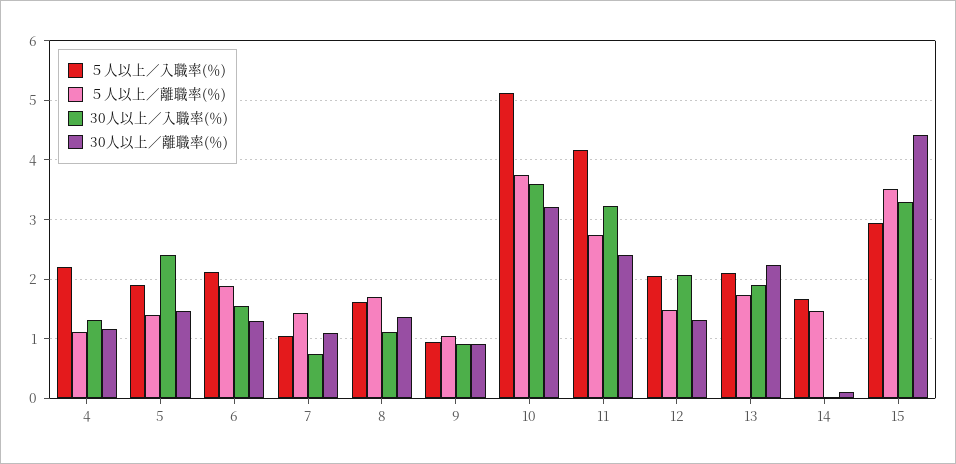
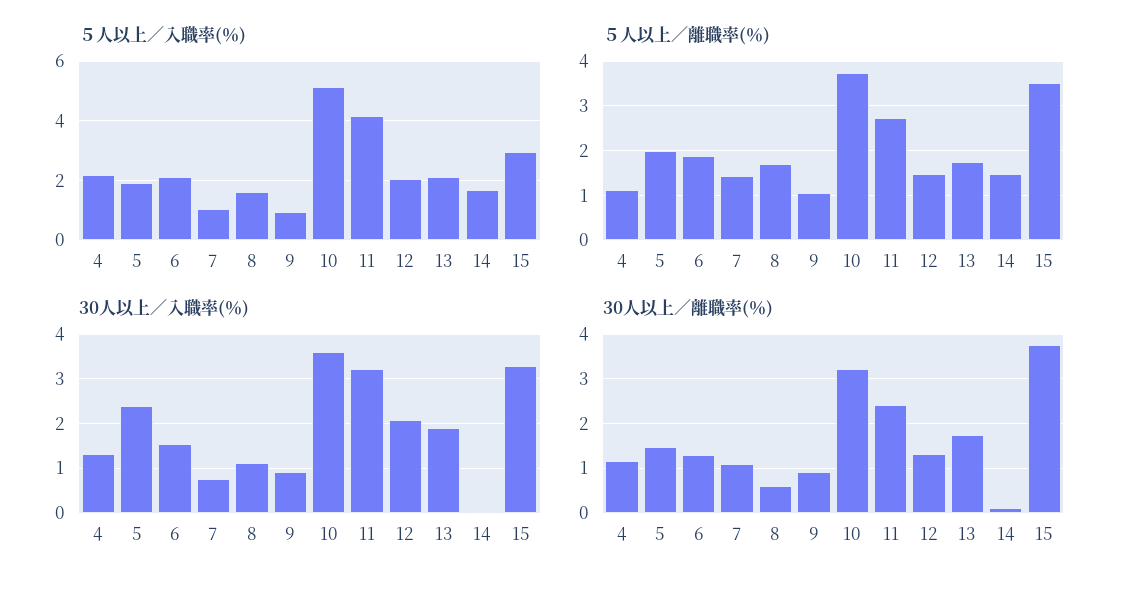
  {
    "５人以上／入職率(％)": {
      "4": 2.2,
      "5": 2,
      "6": 2.2,
      "7": 1,
      "8": 1.6,
      "9": 1,
      "10": 5.2,
      "11": 4.2,
      "12": 2,
      "13": 2.2,
      "14": 1.6,
      "15": 3
    },
    "５人以上／離職率(％)": {
      "4": 1.2,
-     "5": 1.4,
+     "5": 2,
      "6": 1.8,
      "7": 1.4,
      "8": 1.8,
      "9": 1,
      "10": 3.8,
      "11": 2.8,
      "12": 1.4,
      "13": 1.8,
      "14": 1.4,
      "15": 3.6
    },
    "30人以上／入職率(％)": {
      "4": 1.4,
      "5": 2.4,
      "6": 1.6,
      "7": 0.8,
      "8": 1.2,
      "9": 1,
      "10": 3.6,
      "11": 3.2,
      "12": 2,
      "13": 2,
      "14": 0,
      "15": 3.2
    },
    "30人以上／離職率(％)": {
      "4": 1.2,
      "5": 1.4,
      "6": 1.4,
      "7": 1.2,
-     "8": 1.4,
+     "8": 0.6,
      "9": 1,
      "10": 3.2,
      "11": 2.4,
      "12": 1.4,
-     "13": 2.2,
+     "13": 1.8,
      "14": 0.2,
-     "15": 4.4
+     "15": 3.8
    }
  }

